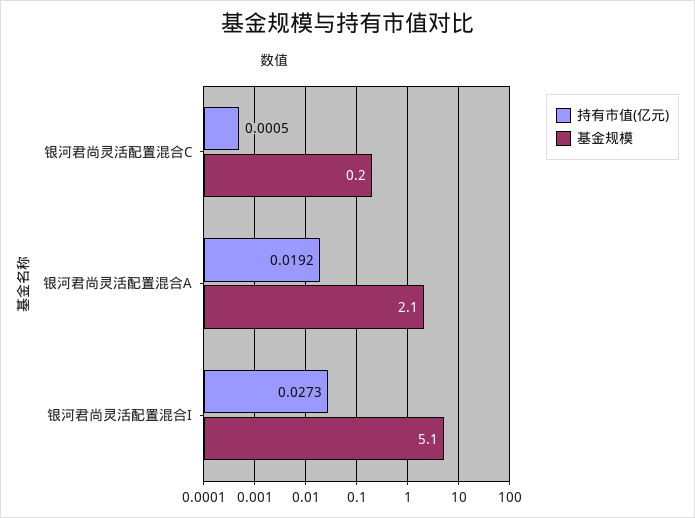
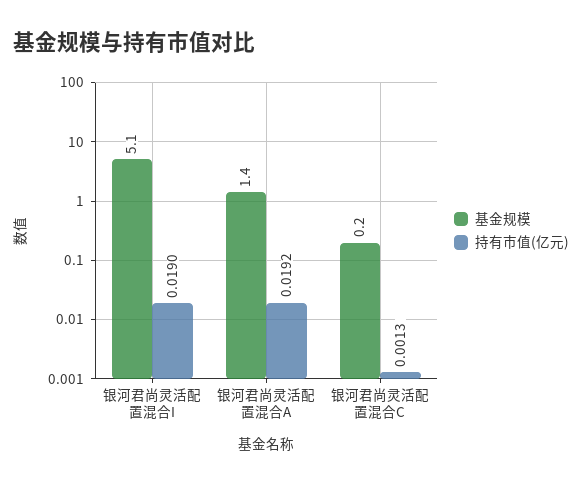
  {
    "持有市值(亿元)": {
-     "银河君尚灵活配置混合C": 0.0005,
+     "银河君尚灵活配置混合C": 0.0013,
      "银河君尚灵活配置混合A": 0.0192,
-     "银河君尚灵活配置混合I": 0.0273
+     "银河君尚灵活配置混合I": 0.019
    },
    "基金规模": {
      "银河君尚灵活配置混合C": 0.2,
-     "银河君尚灵活配置混合A": 2.1,
+     "银河君尚灵活配置混合A": 1.4,
      "银河君尚灵活配置混合I": 5.1
    }
  }

